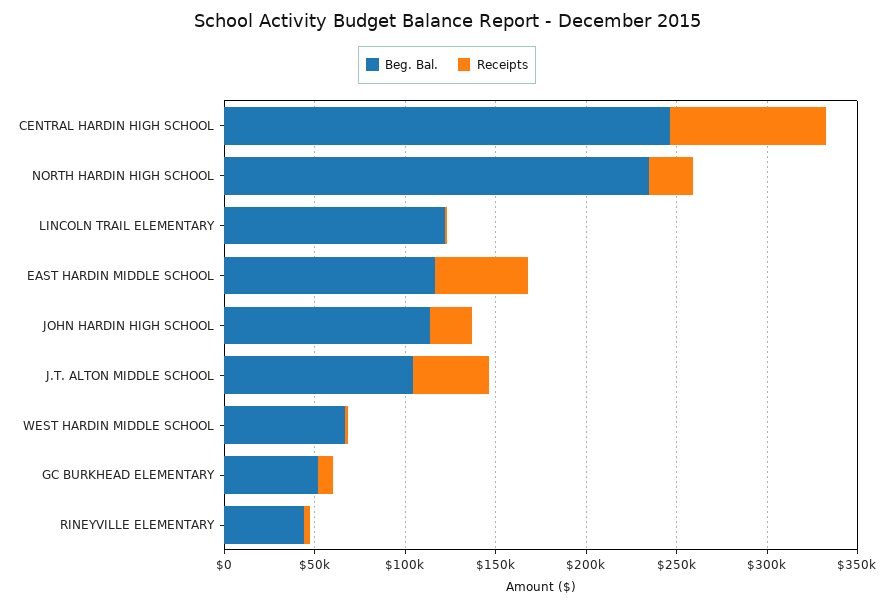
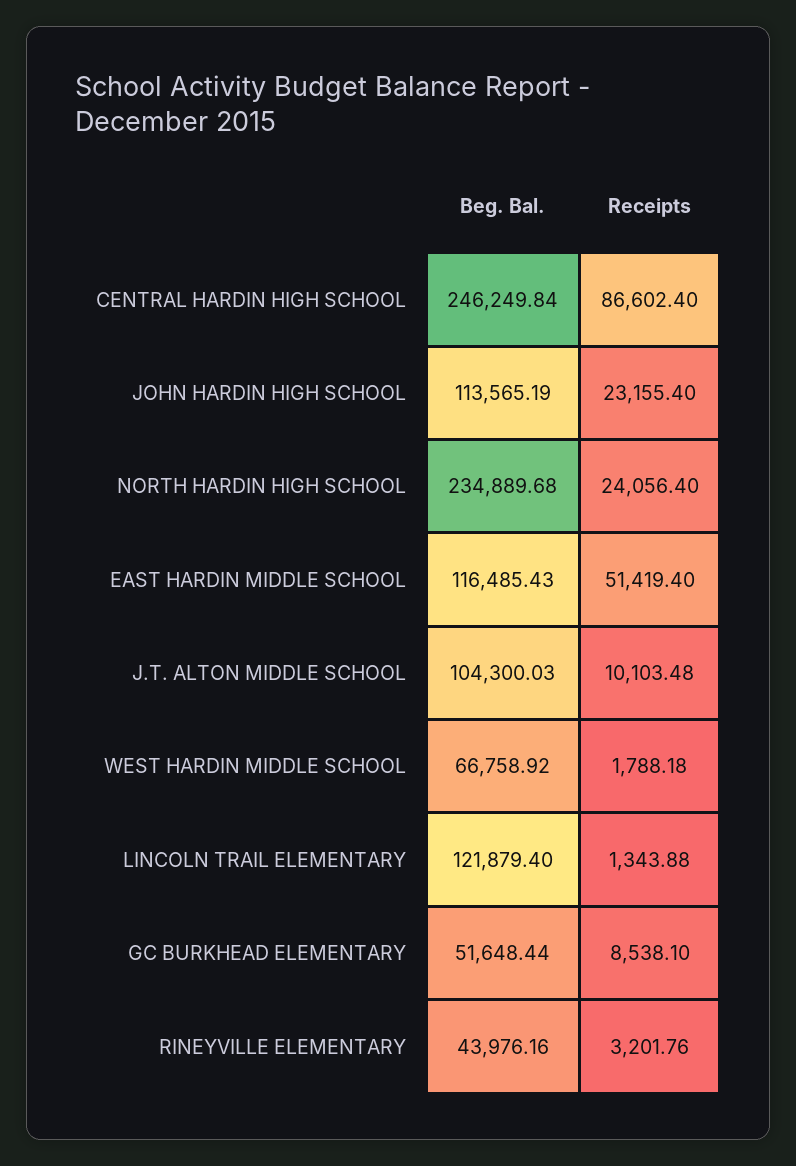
  {
    "Beg. Bal.": {
      "CENTRAL HARDIN HIGH SCHOOL": 246249.84,
      "NORTH HARDIN HIGH SCHOOL": 234889.68,
      "LINCOLN TRAIL ELEMENTARY": 121879.4,
      "EAST HARDIN MIDDLE SCHOOL": 116485.43,
      "JOHN HARDIN HIGH SCHOOL": 113565.19,
      "J.T. ALTON MIDDLE SCHOOL": 104300.03,
      "WEST HARDIN MIDDLE SCHOOL": 66758.92,
      "GC BURKHEAD ELEMENTARY": 51648.44,
      "RINEYVILLE ELEMENTARY": 43976.16
    },
    "Receipts": {
      "CENTRAL HARDIN HIGH SCHOOL": 86602.4,
      "NORTH HARDIN HIGH SCHOOL": 24056.4,
      "LINCOLN TRAIL ELEMENTARY": 1343.88,
      "EAST HARDIN MIDDLE SCHOOL": 51419.4,
      "JOHN HARDIN HIGH SCHOOL": 23155.4,
-     "J.T. ALTON MIDDLE SCHOOL": 40000,
+     "J.T. ALTON MIDDLE SCHOOL": 10103.48,
      "WEST HARDIN MIDDLE SCHOOL": 1788.18,
      "GC BURKHEAD ELEMENTARY": 8538.1,
      "RINEYVILLE ELEMENTARY": 3201.76
    }
  }

